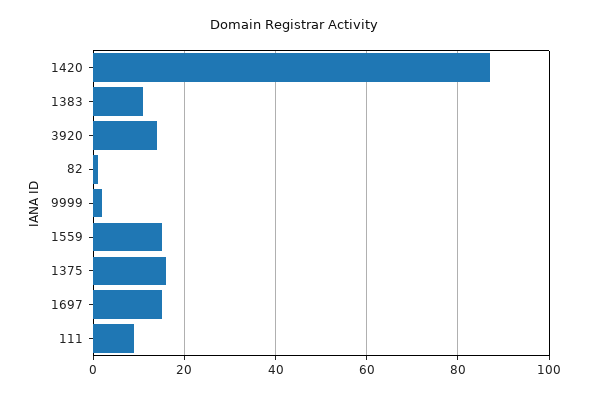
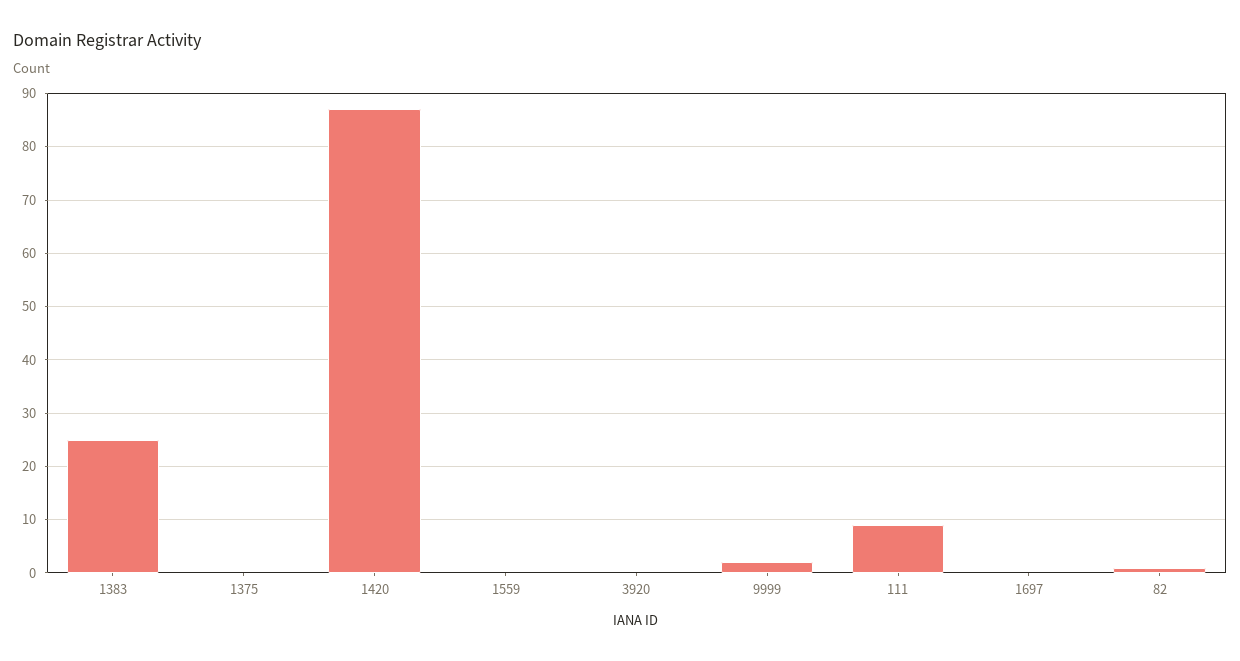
  {
    "1420": 85,
-   "1383": 10,
+   "1383": 25,
-   "3920": 15,
+   "3920": 0,
    "82": 0,
    "9999": 0,
-   "1559": 15,
+   "1559": 0,
-   "1375": 15,
+   "1375": 0,
-   "1697": 15,
+   "1697": 0,
    "111": 10
  }

